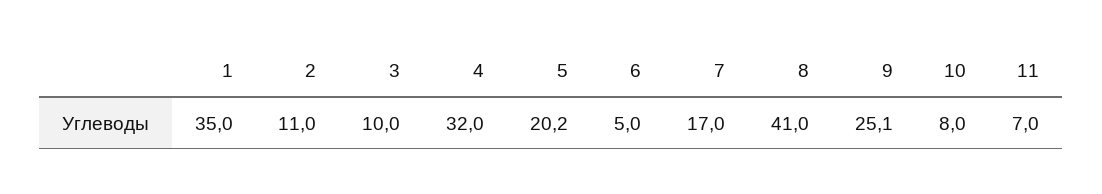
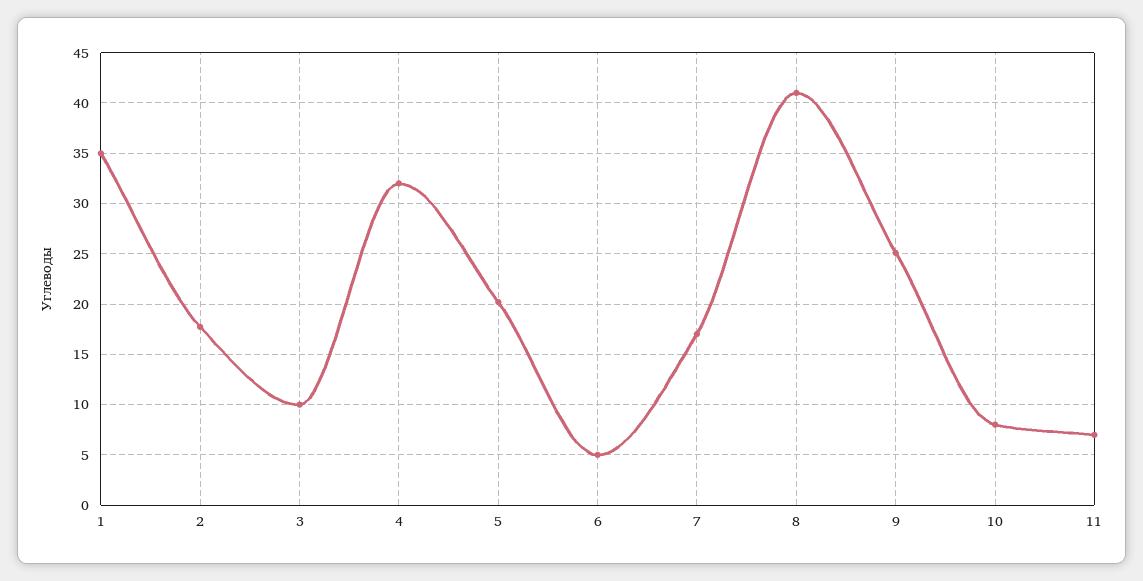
  {
    "1": 35,
-   "2": 11,
+   "2": 18,
    "3": 10,
    "4": 32,
    "5": 20.2,
    "6": 5,
    "7": 17,
    "8": 41,
    "9": 25.1,
    "10": 8,
    "11": 7
  }

